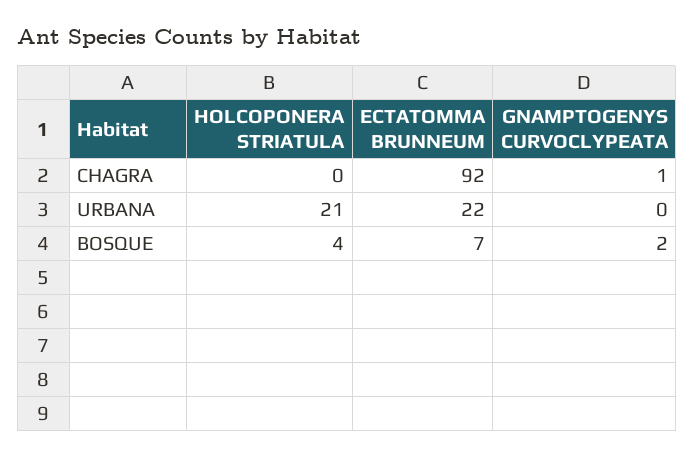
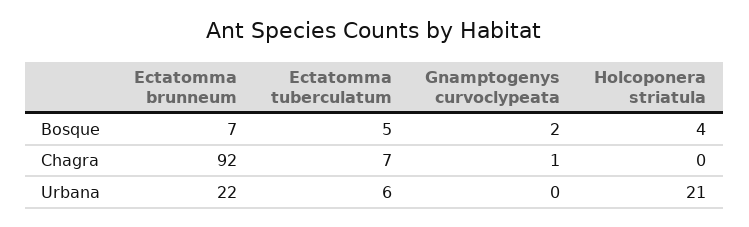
  {
    "HOLCOPONERA STRIATULA": {
      "CHAGRA": 0,
      "URBANA": 21,
      "BOSQUE": 4
    },
    "ECTATOMMA BRUNNEUM": {
      "CHAGRA": 92,
      "URBANA": 22,
      "BOSQUE": 7
    },
    "GNAMPTOGENYS CURVOCLYPEATA": {
      "CHAGRA": 1,
      "URBANA": 0,
      "BOSQUE": 2
-   }
+   },
+   "Ectatomma tuberculatum": {
+     "BOSQUE": 5,
+     "CHAGRA": 7,
+     "URBANA": 6
+   }
  }

